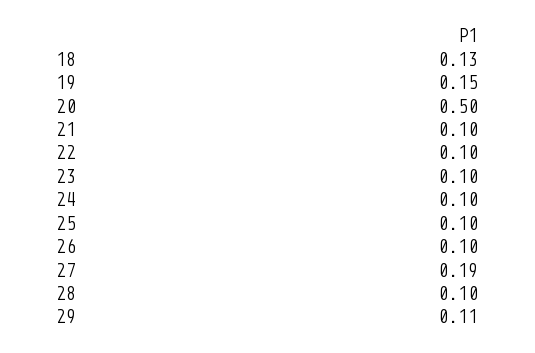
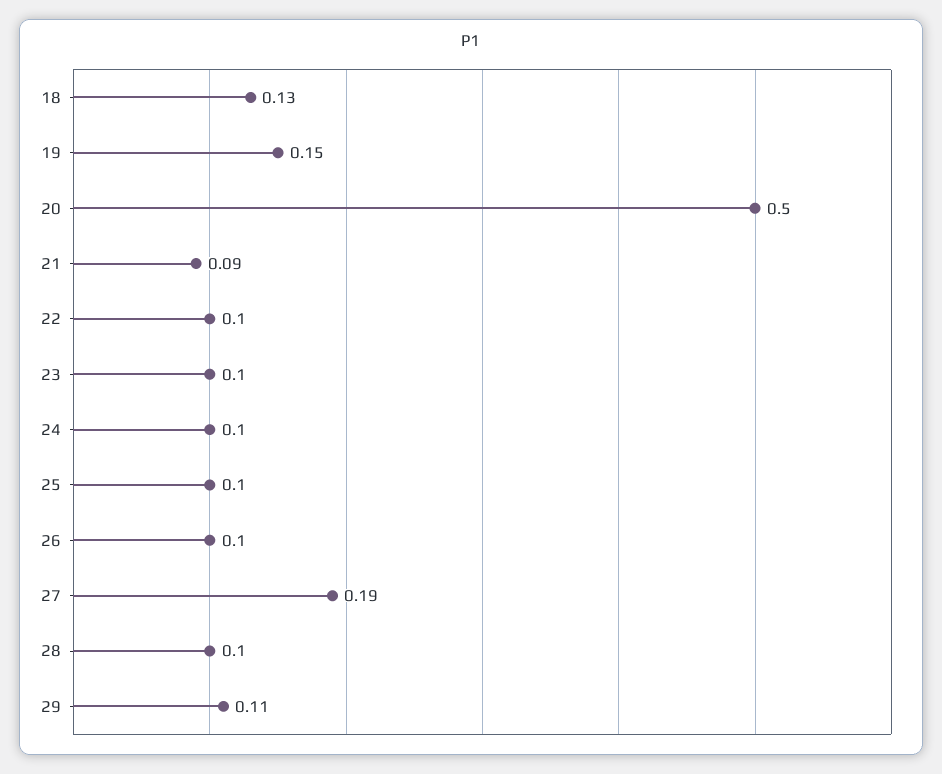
  {
    "18": 0.13,
    "19": 0.15,
    "20": 0.5,
-   "21": 0.1,
+   "21": 0.09,
    "22": 0.1,
    "23": 0.1,
    "24": 0.1,
    "25": 0.1,
    "26": 0.1,
    "27": 0.19,
    "28": 0.1,
    "29": 0.11
  }

